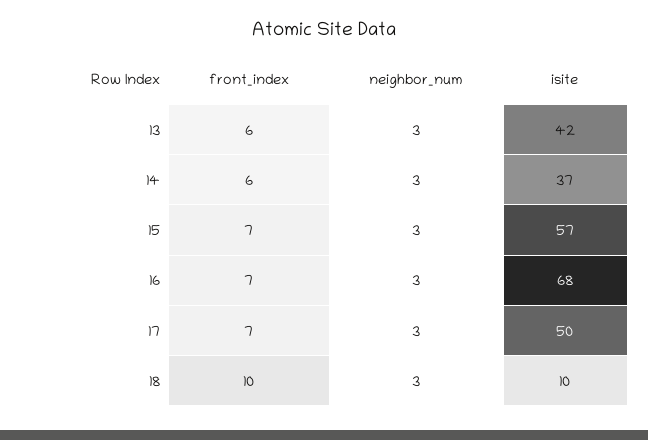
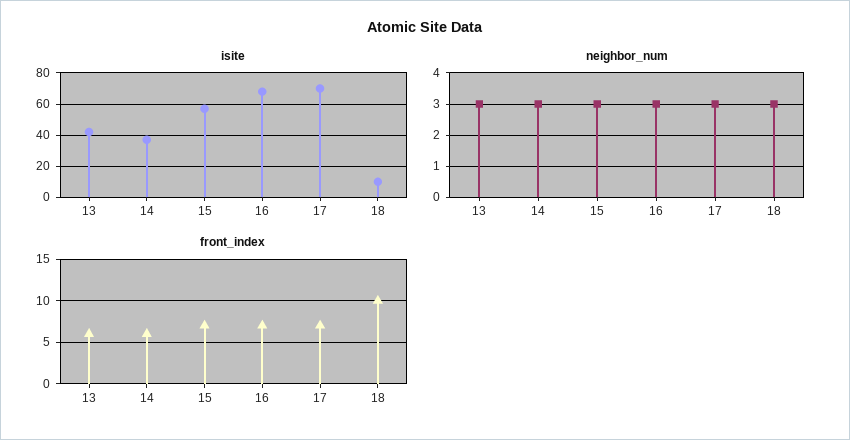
  {
    "front_index": {
      "13": 6,
      "14": 6,
      "15": 7,
      "16": 7,
      "17": 7,
      "18": 10
    },
    "neighbor_num": {
      "13": 3,
      "14": 3,
      "15": 3,
      "16": 3,
      "17": 3,
      "18": 3
    },
    "isite": {
      "13": 42,
      "14": 37,
      "15": 57,
      "16": 68,
-     "17": 50,
+     "17": 70,
      "18": 10
    }
  }

